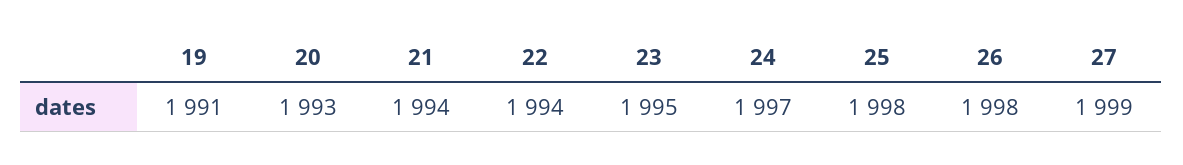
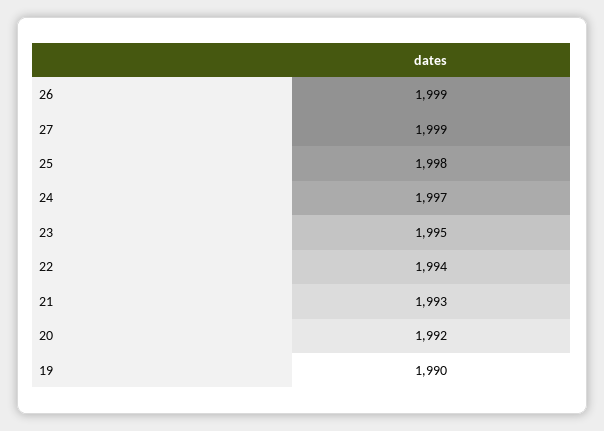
  {
-   "19": 1991,
+   "19": 1990,
-   "20": 1993,
+   "20": 1992,
-   "21": 1994,
+   "21": 1993,
    "22": 1994,
    "23": 1995,
    "24": 1997,
    "25": 1998,
-   "26": 1998,
+   "26": 1999,
    "27": 1999
  }

